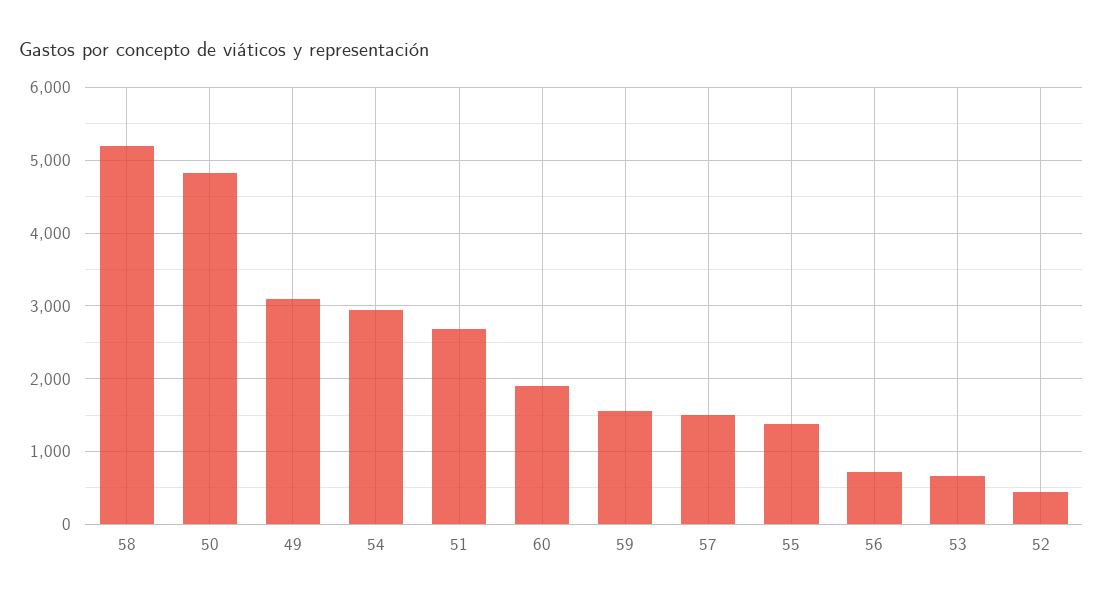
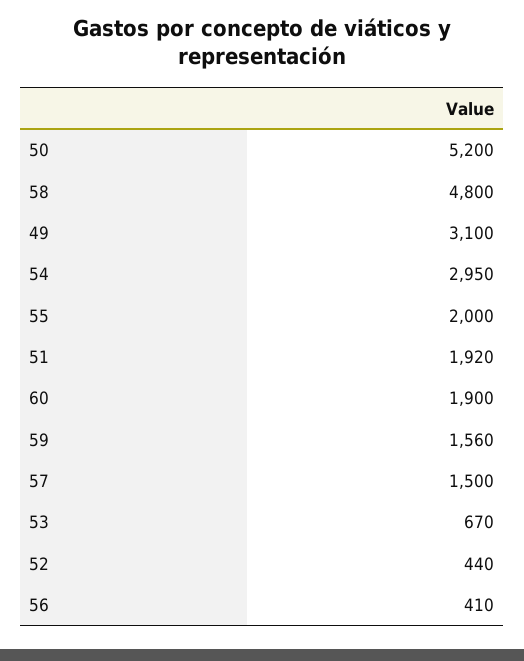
  {
-   "58": 5200,
+   "58": 4800,
-   "50": 4800,
+   "50": 5200,
    "49": 3100,
    "54": 2950,
-   "51": 2700,
+   "51": 1920,
    "60": 1900,
    "59": 1560,
    "57": 1500,
-   "55": 1400,
+   "55": 2000,
-   "56": 700,
+   "56": 410,
    "53": 670,
    "52": 440
  }

